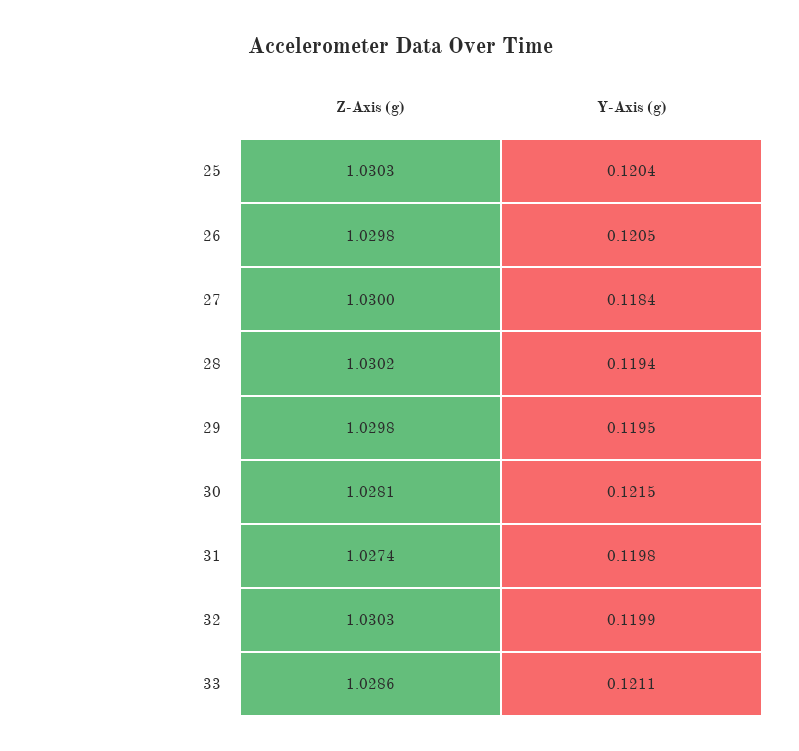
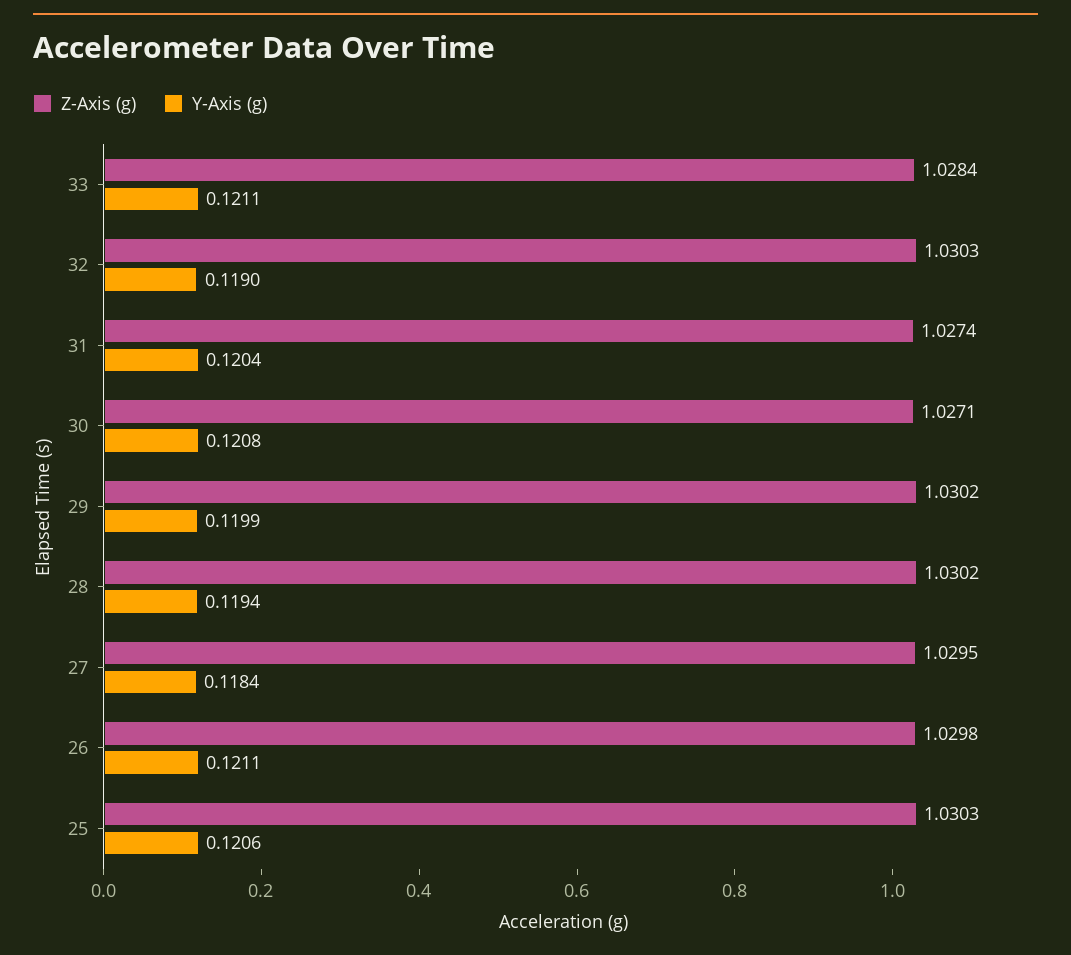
  {
    "Z-Axis (g)": {
      "25": 1.0303,
      "26": 1.0298,
-     "27": 1.03,
+     "27": 1.0295,
      "28": 1.0302,
-     "29": 1.0298,
+     "29": 1.0302,
-     "30": 1.0281,
+     "30": 1.0271,
      "31": 1.0274,
      "32": 1.0303,
-     "33": 1.0286
+     "33": 1.0284
    },
    "Y-Axis (g)": {
-     "25": 0.1204,
+     "25": 0.1206,
-     "26": 0.1205,
+     "26": 0.1211,
      "27": 0.1184,
      "28": 0.1194,
-     "29": 0.1195,
+     "29": 0.1199,
-     "30": 0.1215,
+     "30": 0.1208,
-     "31": 0.1198,
+     "31": 0.1204,
-     "32": 0.1199,
+     "32": 0.119,
      "33": 0.1211
    }
  }

